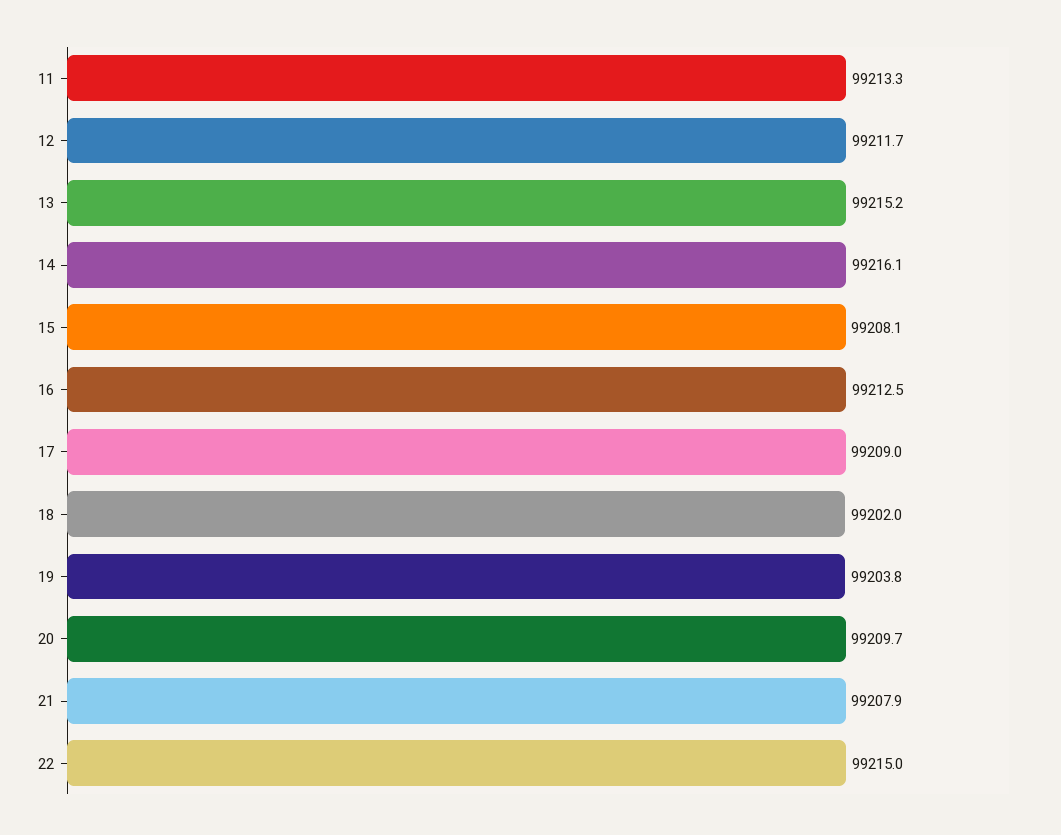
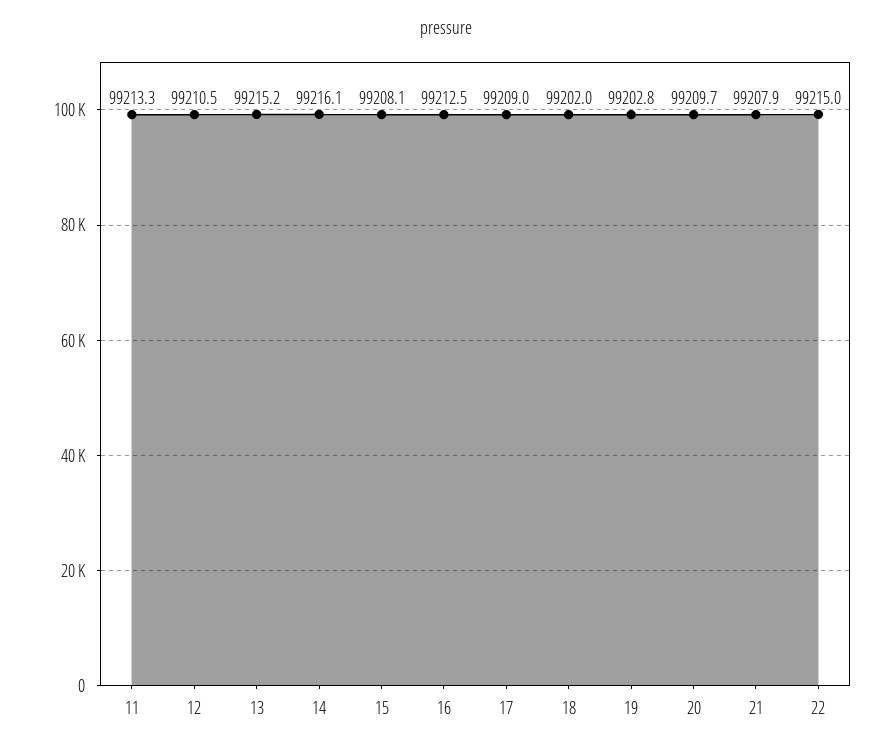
  {
    "11": 99213.3,
-   "12": 99211.7,
+   "12": 99210.5,
    "13": 99215.2,
    "14": 99216.1,
    "15": 99208.1,
    "16": 99212.5,
    "17": 99209,
    "18": 99202,
-   "19": 99203.8,
+   "19": 99202.8,
    "20": 99209.7,
    "21": 99207.9,
    "22": 99215
  }

